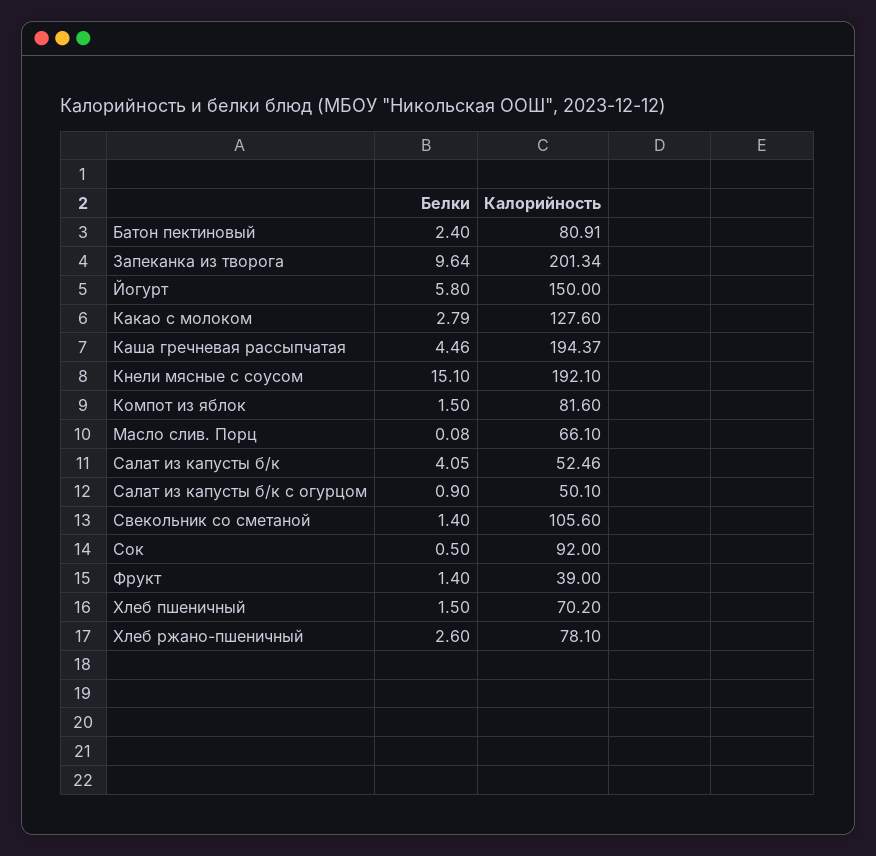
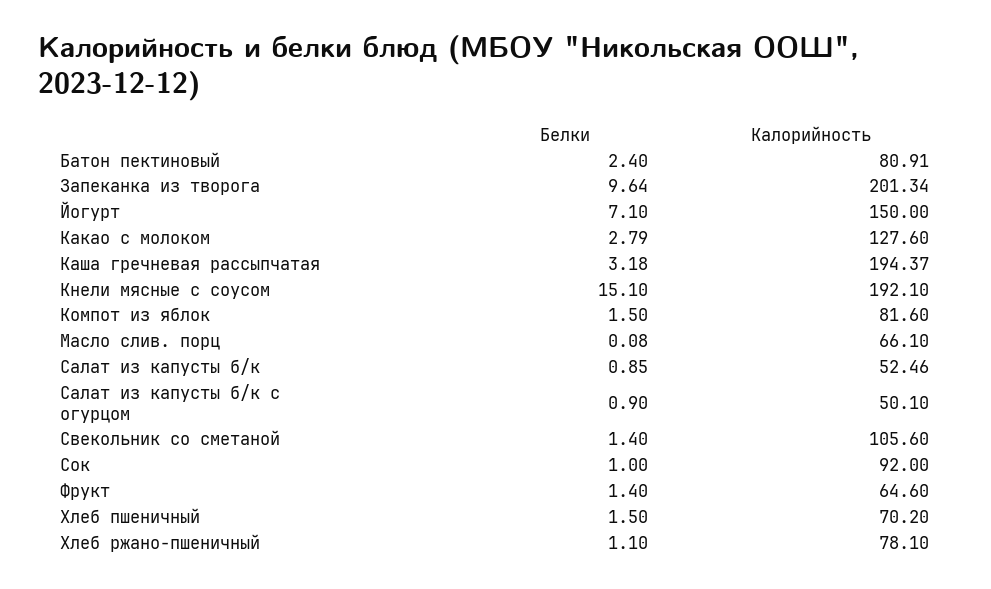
  {
    "Белки": {
      "Батон пектиновый": 2.4,
      "Запеканка из творога": 9.64,
-     "Йогурт": 5.8,
+     "Йогурт": 7.1,
      "Какао с молоком": 2.79,
-     "Каша гречневая рассыпчатая": 4.46,
+     "Каша гречневая рассыпчатая": 3.18,
      "Кнели мясные с соусом": 15.1,
      "Компот из яблок": 1.5,
      "Масло слив. Порц": 0.08,
-     "Салат из капусты б/к": 4.05,
+     "Салат из капусты б/к": 0.85,
      "Салат из капусты б/к с огурцом": 0.9,
      "Свекольник со сметаной": 1.4,
-     "Сок": 0.5,
+     "Сок": 1,
      "Фрукт": 1.4,
      "Хлеб пшеничный": 1.5,
-     "Хлеб ржано-пшеничный": 2.6
+     "Хлеб ржано-пшеничный": 1.1
    },
    "Калорийность": {
      "Батон пектиновый": 80.91,
      "Запеканка из творога": 201.34,
      "Йогурт": 150,
      "Какао с молоком": 127.6,
      "Каша гречневая рассыпчатая": 194.37,
      "Кнели мясные с соусом": 192.1,
      "Компот из яблок": 81.6,
      "Масло слив. Порц": 66.1,
      "Салат из капусты б/к": 52.46,
      "Салат из капусты б/к с огурцом": 50.1,
      "Свекольник со сметаной": 105.6,
      "Сок": 92,
-     "Фрукт": 39,
+     "Фрукт": 64.6,
      "Хлеб пшеничный": 70.2,
      "Хлеб ржано-пшеничный": 78.1
    }
  }

